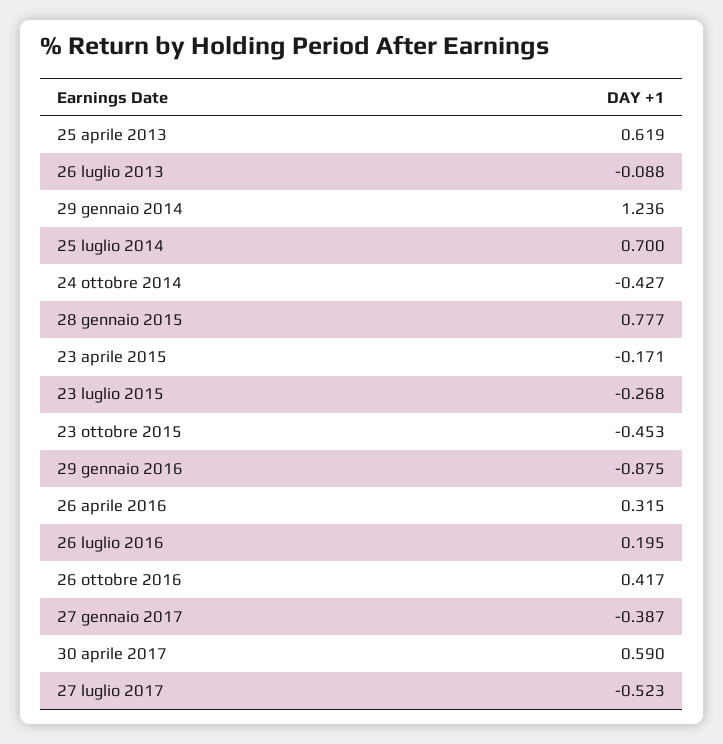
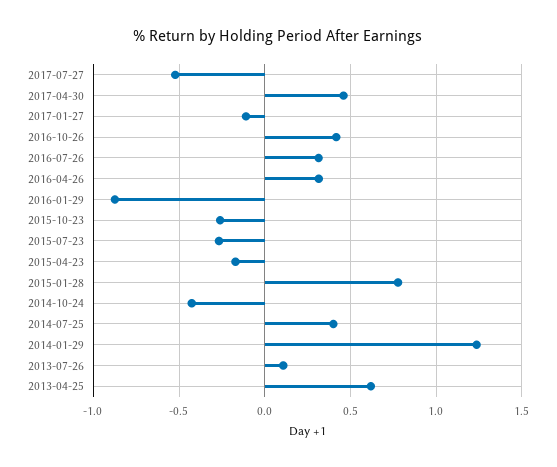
  {
    "25 aprile 2013": 0.619,
-   "26 luglio 2013": -0.088,
+   "26 luglio 2013": 0.1,
    "29 gennaio 2014": 1.236,
-   "25 luglio 2014": 0.7,
+   "25 luglio 2014": 0.4,
    "24 ottobre 2014": -0.427,
    "28 gennaio 2015": 0.777,
    "23 aprile 2015": -0.171,
    "23 luglio 2015": -0.268,
-   "23 ottobre 2015": -0.453,
+   "23 ottobre 2015": -0.25,
    "29 gennaio 2016": -0.875,
    "26 aprile 2016": 0.315,
-   "26 luglio 2016": 0.195,
+   "26 luglio 2016": 0.3,
    "26 ottobre 2016": 0.417,
-   "27 gennaio 2017": -0.387,
+   "27 gennaio 2017": -0.1,
-   "30 aprile 2017": 0.59,
+   "30 aprile 2017": 0.45,
    "27 luglio 2017": -0.523
  }

